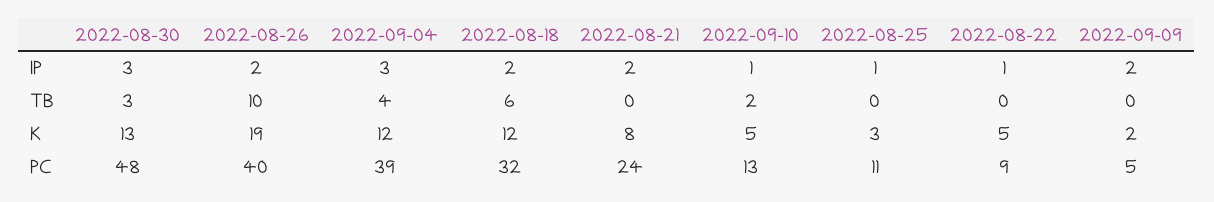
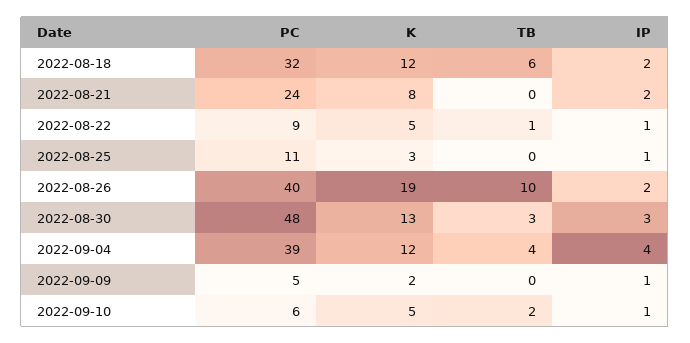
  {
    "2022-08-30": {
      "IP": 3,
      "TB": 3,
      "K": 13,
      "PC": 48
    },
    "2022-08-26": {
      "IP": 2,
      "TB": 10,
      "K": 19,
      "PC": 40
    },
    "2022-09-04": {
-     "IP": 3,
+     "IP": 4,
      "TB": 4,
      "K": 12,
      "PC": 39
    },
    "2022-08-18": {
      "IP": 2,
      "TB": 6,
      "K": 12,
      "PC": 32
    },
    "2022-08-21": {
      "IP": 2,
      "TB": 0,
      "K": 8,
      "PC": 24
    },
    "2022-09-10": {
      "IP": 1,
      "TB": 2,
      "K": 5,
-     "PC": 13
+     "PC": 6
    },
    "2022-08-25": {
      "IP": 1,
      "TB": 0,
      "K": 3,
      "PC": 11
    },
    "2022-08-22": {
      "IP": 1,
-     "TB": 0,
+     "TB": 1,
      "K": 5,
      "PC": 9
    },
    "2022-09-09": {
-     "IP": 2,
+     "IP": 1,
      "TB": 0,
      "K": 2,
      "PC": 5
    }
  }

